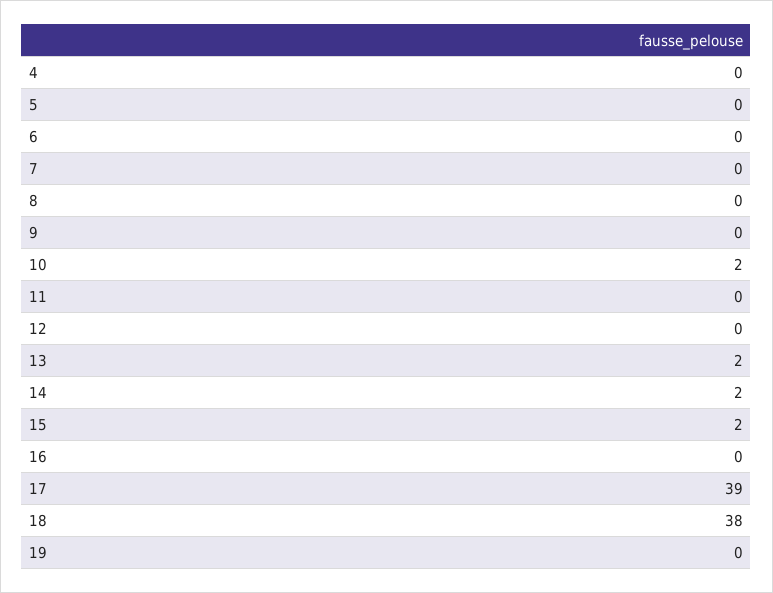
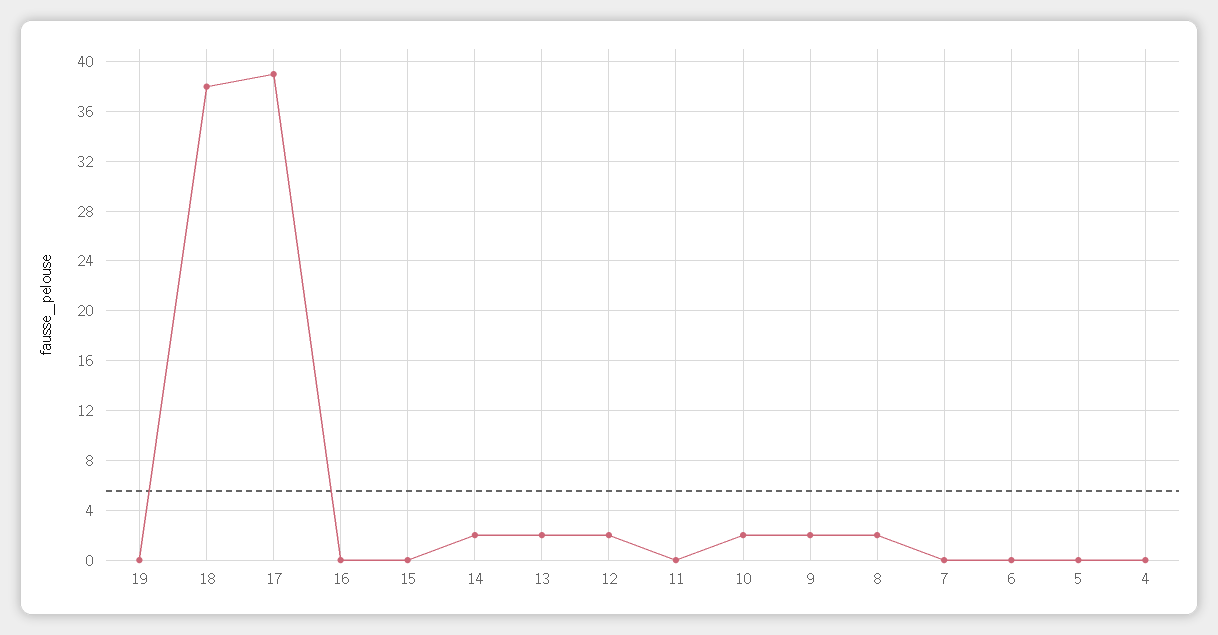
  {
    "4": 0,
    "5": 0,
    "6": 0,
    "7": 0,
-   "8": 0,
+   "8": 2,
-   "9": 0,
+   "9": 2,
    "10": 2,
    "11": 0,
-   "12": 0,
+   "12": 2,
    "13": 2,
    "14": 2,
-   "15": 2,
+   "15": 0,
    "16": 0,
    "17": 39,
    "18": 38,
    "19": 0
  }

